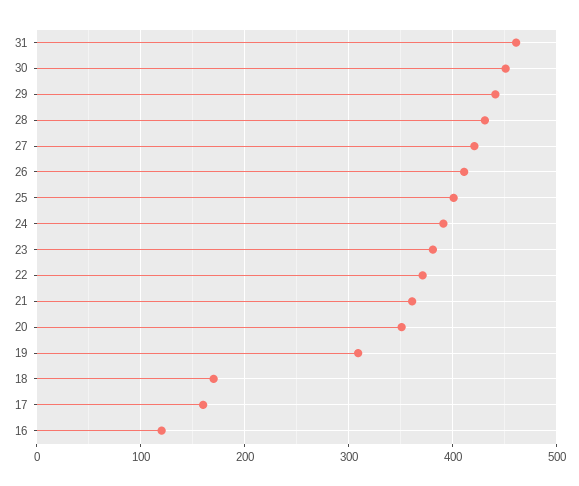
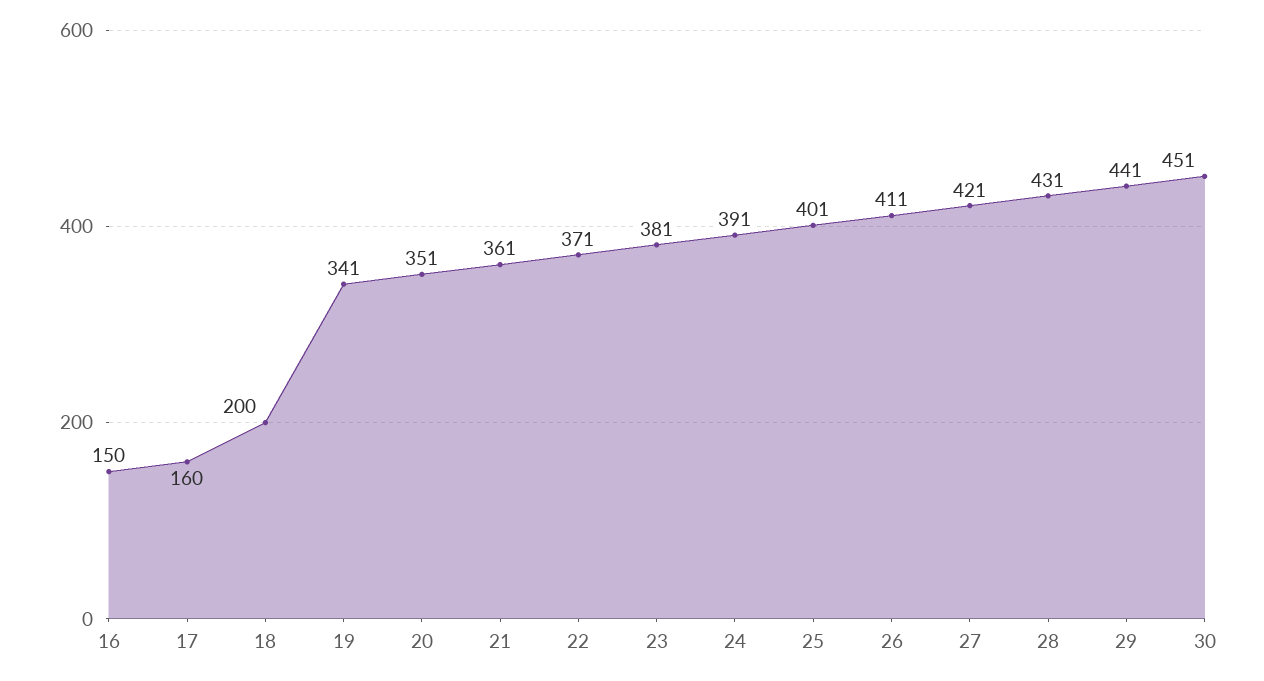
  {
-   "31": 460,
    "30": 451,
    "29": 441,
    "28": 431,
    "27": 421,
    "26": 411,
    "25": 401,
    "24": 391,
    "23": 381,
    "22": 371,
    "21": 361,
    "20": 351,
-   "19": 310,
+   "19": 341,
-   "18": 170,
+   "18": 200,
    "17": 160,
-   "16": 120
+   "16": 150
  }

